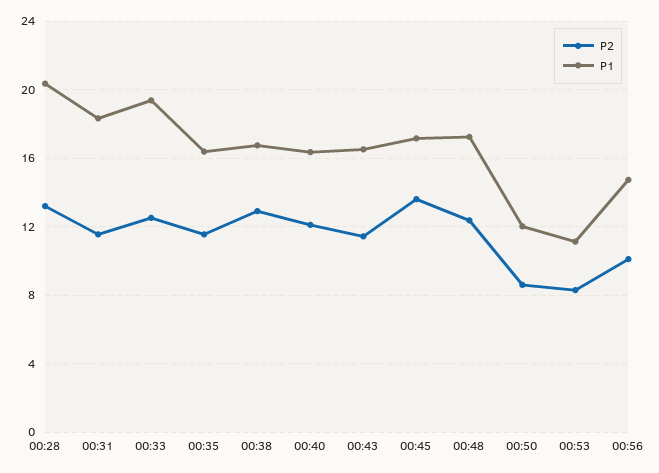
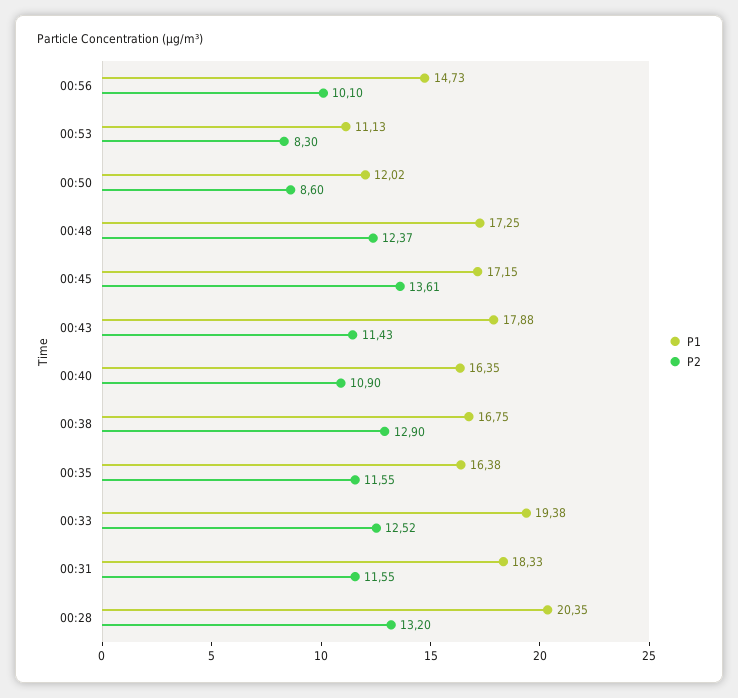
  {
    "P2": {
      "00:28": 13.2,
      "00:31": 11.55,
      "00:33": 12.52,
      "00:35": 11.55,
      "00:38": 12.9,
-     "00:40": 12,
+     "00:40": 10.9,
      "00:43": 11.43,
      "00:45": 13.61,
      "00:48": 12.37,
      "00:50": 8.6,
      "00:53": 8.3,
      "00:56": 10.1
    },
    "P1": {
      "00:28": 20.35,
      "00:31": 18.33,
      "00:33": 19.38,
      "00:35": 16.38,
      "00:38": 16.75,
      "00:40": 16.35,
-     "00:43": 16.5,
+     "00:43": 17.88,
      "00:45": 17.15,
      "00:48": 17.25,
      "00:50": 12.02,
      "00:53": 11.13,
      "00:56": 14.73
    }
  }

